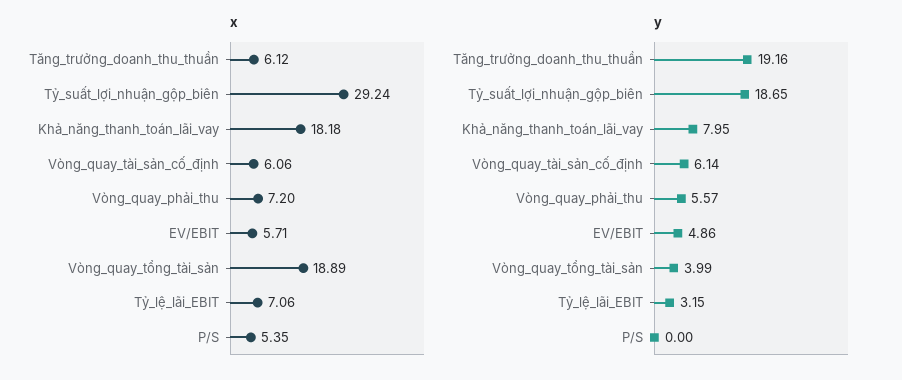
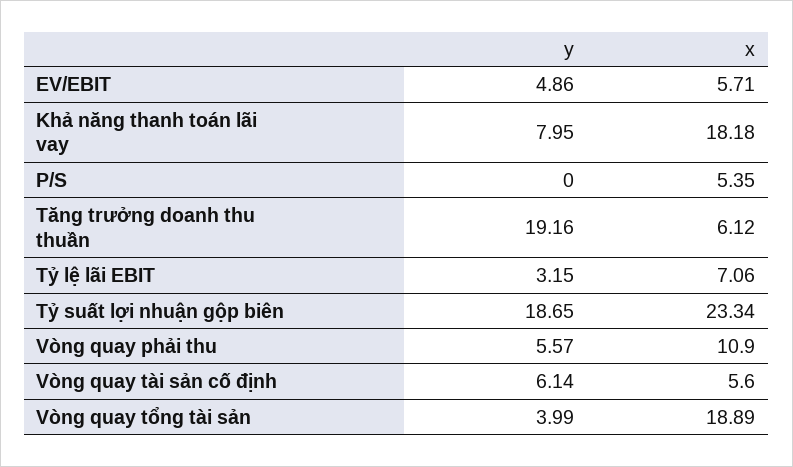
  {
    "x": {
      "Tăng_trưởng_doanh_thu_thuần": 6.12,
-     "Tỷ_suất_lợi_nhuận_gộp_biên": 29.24,
+     "Tỷ_suất_lợi_nhuận_gộp_biên": 23.34,
      "Khả_năng_thanh_toán_lãi_vay": 18.18,
-     "Vòng_quay_tài_sản_cố_định": 6.06,
+     "Vòng_quay_tài_sản_cố_định": 5.6,
-     "Vòng_quay_phải_thu": 7.2,
+     "Vòng_quay_phải_thu": 10.9,
      "EV/EBIT": 5.71,
      "Vòng_quay_tổng_tài_sản": 18.89,
      "Tỷ_lệ_lãi_EBIT": 7.06,
      "P/S": 5.35
    },
    "y": {
      "Tăng_trưởng_doanh_thu_thuần": 19.16,
      "Tỷ_suất_lợi_nhuận_gộp_biên": 18.65,
      "Khả_năng_thanh_toán_lãi_vay": 7.95,
      "Vòng_quay_tài_sản_cố_định": 6.14,
      "Vòng_quay_phải_thu": 5.57,
      "EV/EBIT": 4.86,
      "Vòng_quay_tổng_tài_sản": 3.99,
      "Tỷ_lệ_lãi_EBIT": 3.15,
      "P/S": 0
    }
  }

